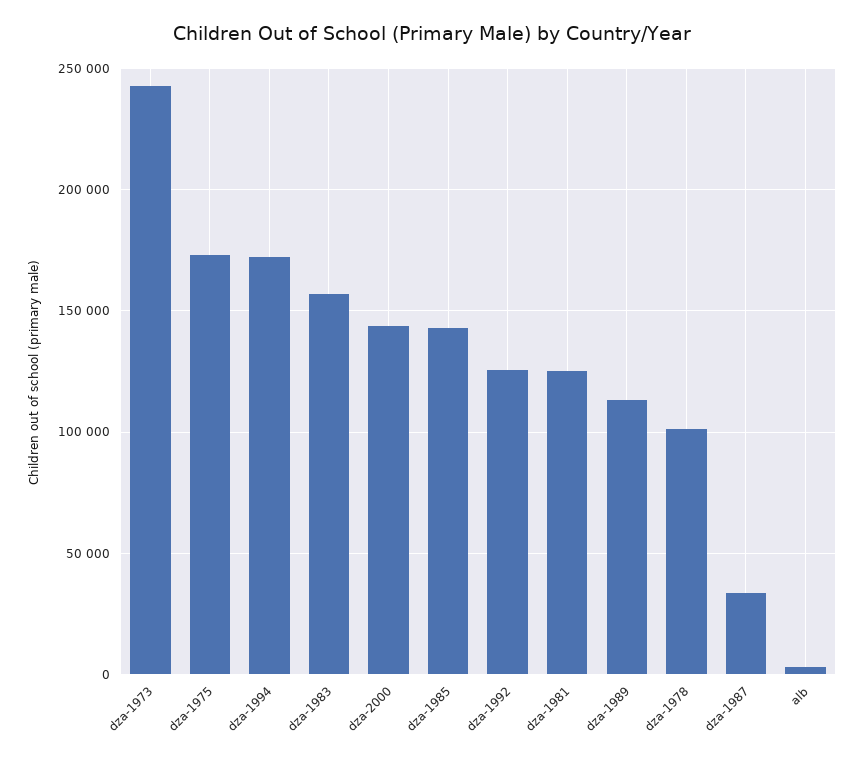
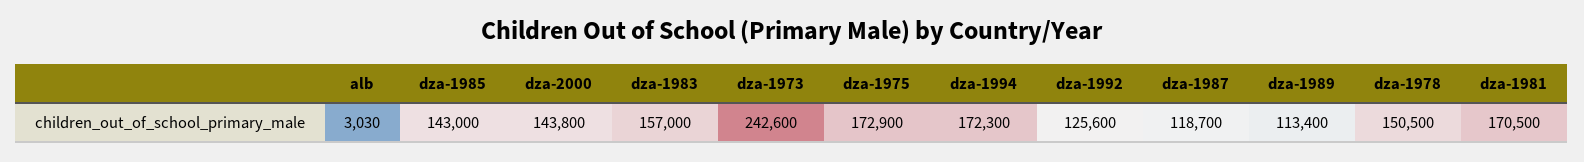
  {
    "dza-1973": 242600,
    "dza-1975": 172900,
    "dza-1994": 172300,
    "dza-1983": 157000,
    "dza-2000": 143800,
    "dza-1985": 143000,
    "dza-1992": 125600,
-   "dza-1981": 125000,
+   "dza-1981": 170500,
    "dza-1989": 113400,
-   "dza-1978": 100000,
+   "dza-1978": 150500,
-   "dza-1987": 35000,
+   "dza-1987": 118700,
    "alb": 3030
  }

